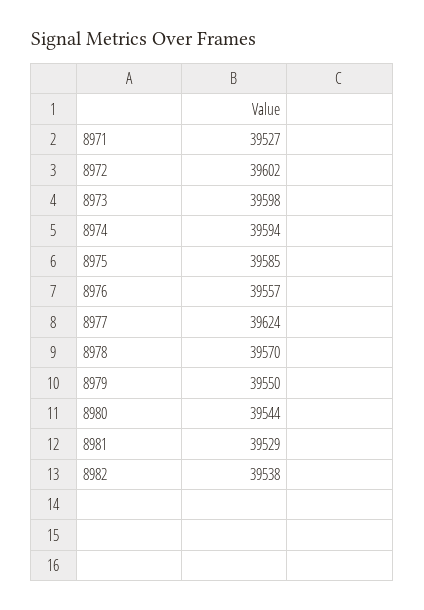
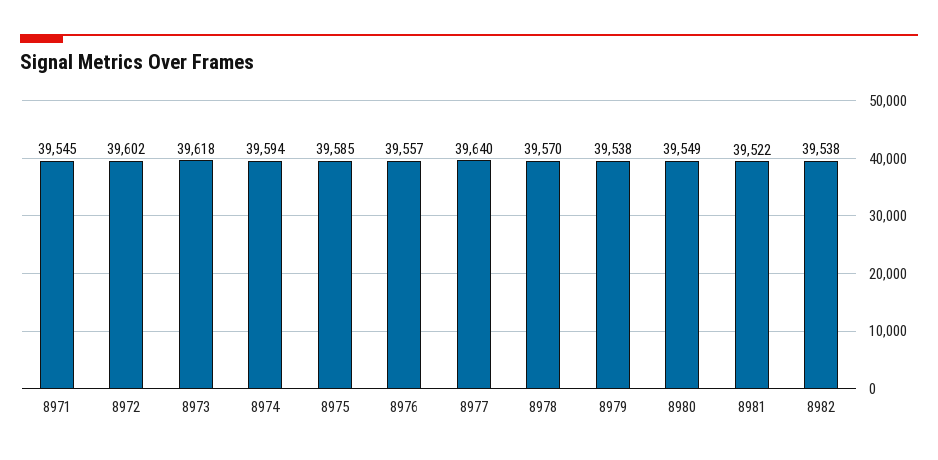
  {
-   "8971": 39527,
+   "8971": 39545,
    "8972": 39602,
-   "8973": 39598,
+   "8973": 39618,
    "8974": 39594,
    "8975": 39585,
    "8976": 39557,
-   "8977": 39624,
+   "8977": 39640,
    "8978": 39570,
-   "8979": 39550,
+   "8979": 39538,
-   "8980": 39544,
+   "8980": 39549,
-   "8981": 39529,
+   "8981": 39522,
    "8982": 39538
  }

